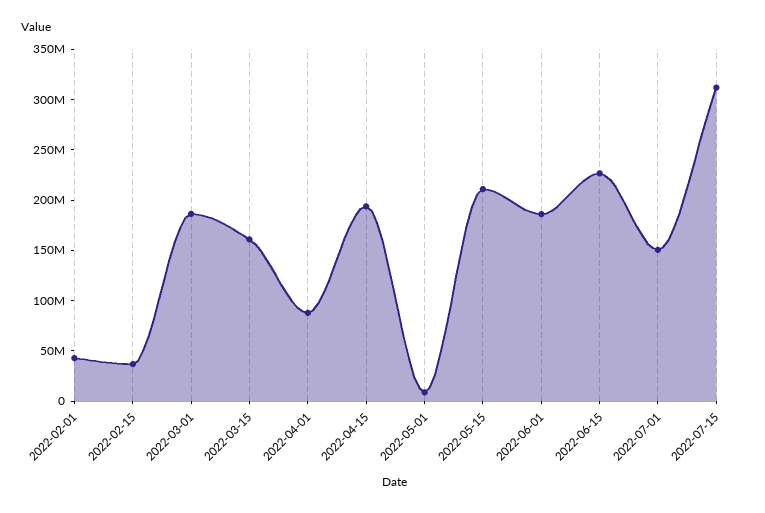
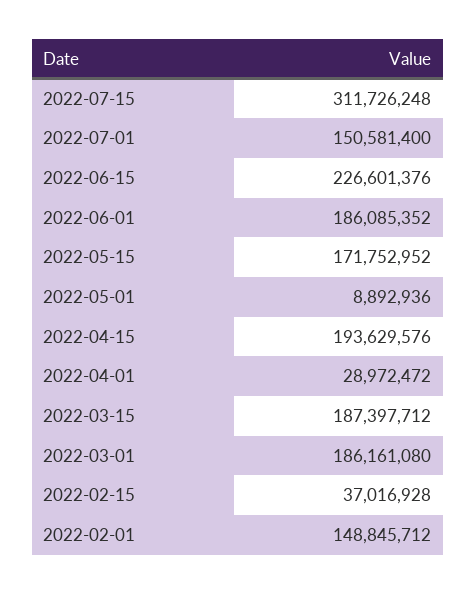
  {
-   "2022-02-01": 40000000,
+   "2022-02-01": 148845712,
    "2022-02-15": 37016928,
    "2022-03-01": 186161080,
-   "2022-03-15": 160000000,
+   "2022-03-15": 187397712,
-   "2022-04-01": 90000000,
+   "2022-04-01": 28972472,
    "2022-04-15": 193629576,
    "2022-05-01": 8892936,
-   "2022-05-15": 210000000,
+   "2022-05-15": 171752952,
    "2022-06-01": 186085352,
    "2022-06-15": 226601376,
    "2022-07-01": 150581400,
    "2022-07-15": 311726248
  }

